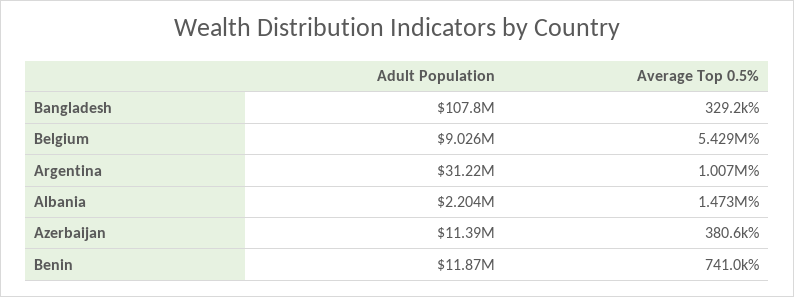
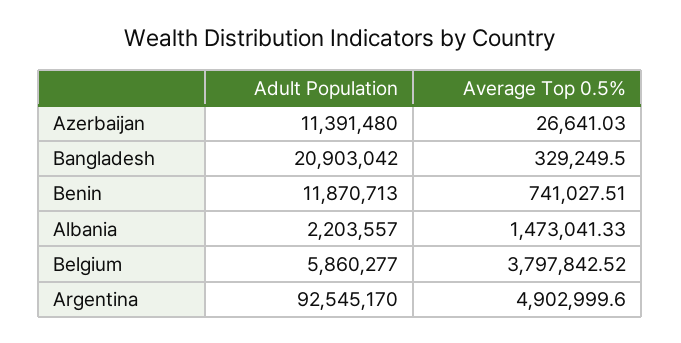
  {
    "Adult Population": {
-     "Bangladesh": 107800000,
+     "Bangladesh": 20903042,
-     "Belgium": 9026000,
+     "Belgium": 5860277,
-     "Argentina": 31220000,
+     "Argentina": 92545170,
      "Albania": 2203557,
      "Azerbaijan": 11391480,
      "Benin": 11870713
    },
    "Average Top 0.5%": {
      "Bangladesh": 329249.5,
-     "Belgium": 5429000,
+     "Belgium": 3797842.52,
-     "Argentina": 1007000,
+     "Argentina": 4902999.6,
      "Albania": 1473041.33,
-     "Azerbaijan": 380600,
+     "Azerbaijan": 26641.03,
      "Benin": 741027.51
    }
  }

